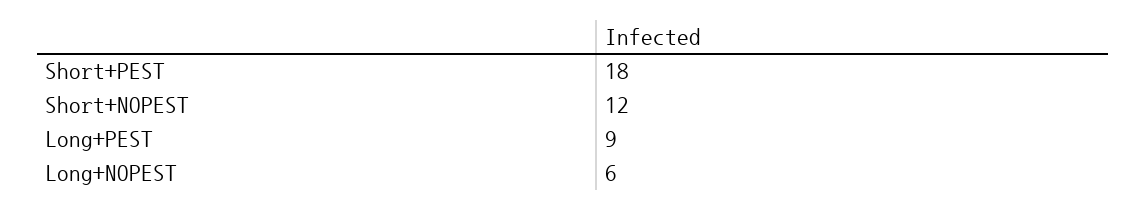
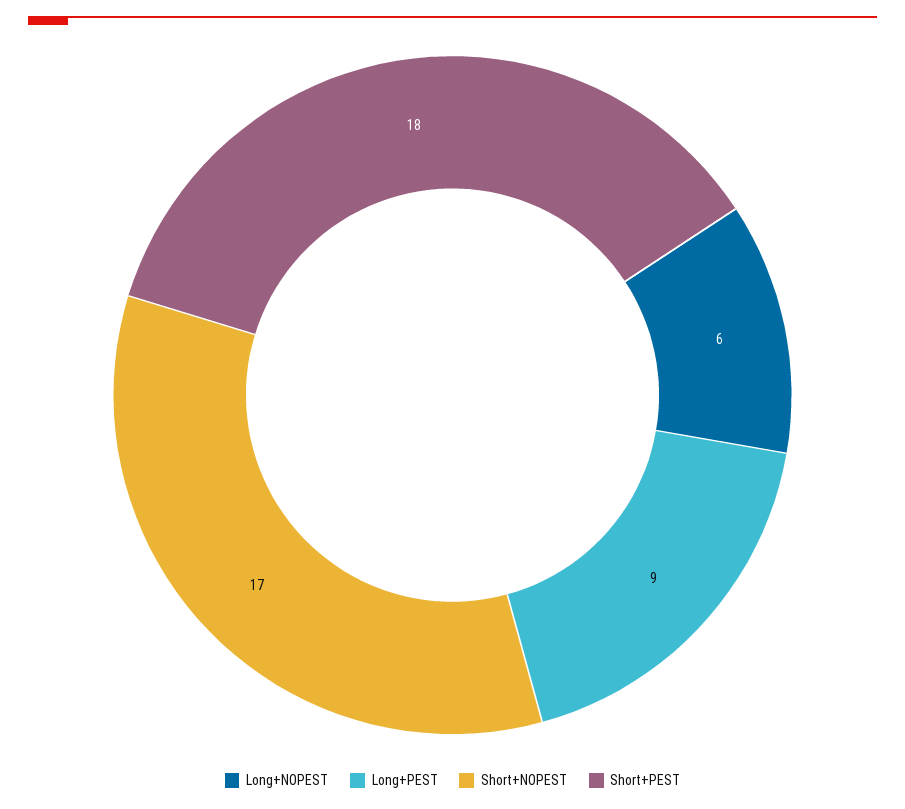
  {
    "Short+PEST": 18,
-   "Short+NOPEST": 12,
+   "Short+NOPEST": 17,
    "Long+PEST": 9,
    "Long+NOPEST": 6
  }

